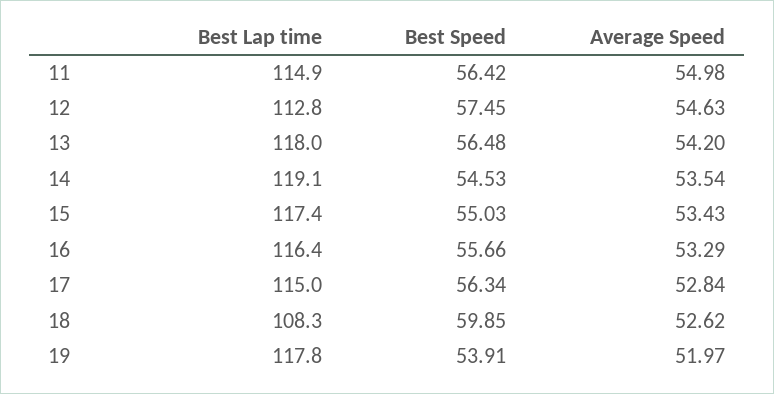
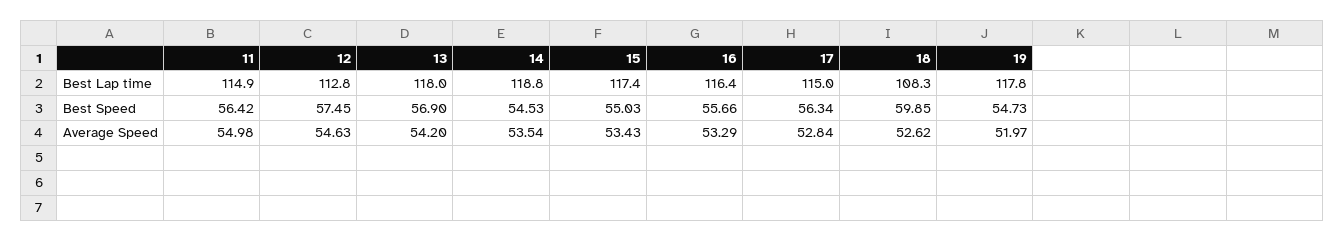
  {
    "Best Lap time": {
      "11": 114.9,
      "12": 112.8,
      "13": 118,
-     "14": 119.1,
+     "14": 118.8,
      "15": 117.4,
      "16": 116.4,
      "17": 115,
      "18": 108.3,
      "19": 117.8
    },
    "Best Speed": {
      "11": 56.42,
      "12": 57.45,
-     "13": 56.48,
+     "13": 56.9,
      "14": 54.53,
      "15": 55.03,
      "16": 55.66,
      "17": 56.34,
      "18": 59.85,
-     "19": 53.91
+     "19": 54.73
    },
    "Average Speed": {
      "11": 54.98,
      "12": 54.63,
      "13": 54.2,
      "14": 53.54,
      "15": 53.43,
      "16": 53.29,
      "17": 52.84,
      "18": 52.62,
      "19": 51.97
    }
  }

